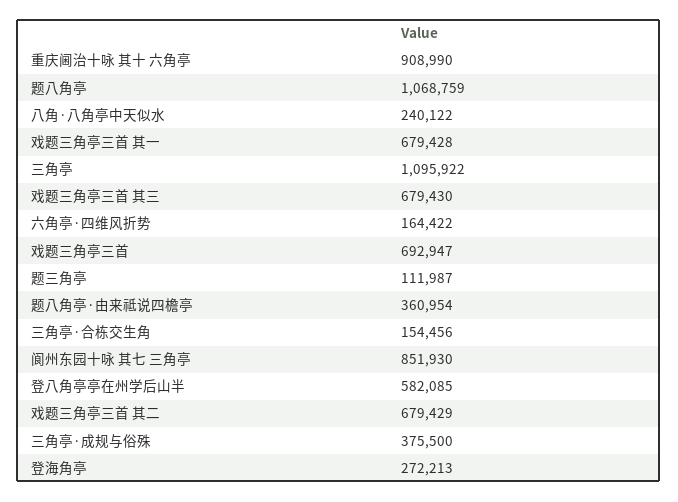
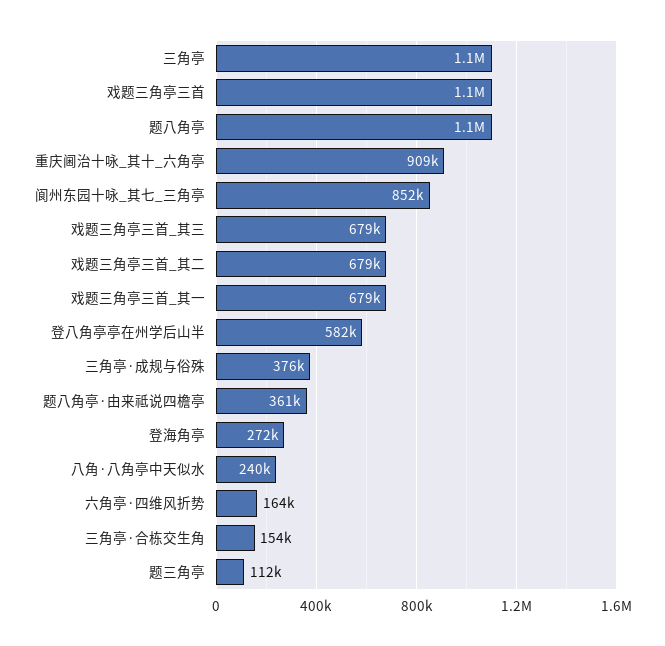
  {
    "重庆阃治十咏 其十 六角亭": 908990,
    "题八角亭": 1068759,
    "八角·八角亭中天似水": 240122,
    "戏题三角亭三首 其一": 679428,
    "三角亭": 1095922,
    "戏题三角亭三首 其三": 679430,
    "六角亭·四维风折势": 164422,
-   "戏题三角亭三首": 692947,
+   "戏题三角亭三首": 1100000,
    "题三角亭": 111987,
    "题八角亭·由来祗说四檐亭": 360954,
    "三角亭·合栋交生角": 154456,
    "阆州东园十咏 其七 三角亭": 851930,
    "登八角亭亭在州学后山半": 582085,
    "戏题三角亭三首 其二": 679429,
    "三角亭·成规与俗殊": 375500,
    "登海角亭": 272213
  }

